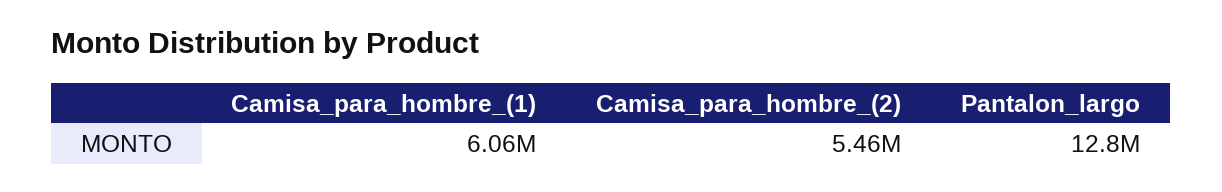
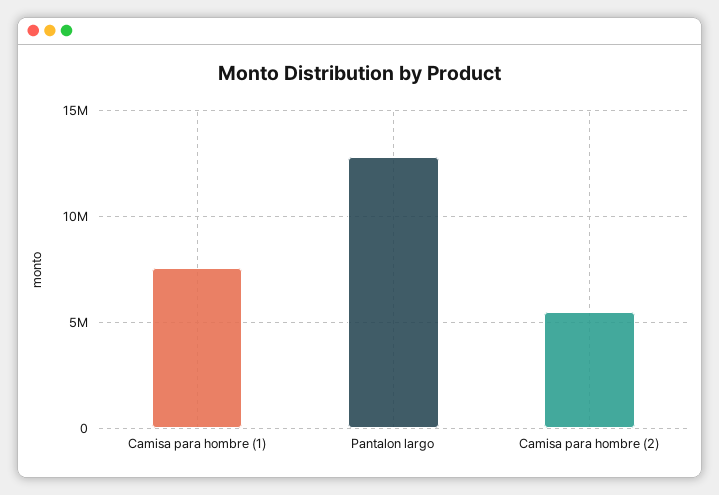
  {
-   "Camisa_para_hombre_(1)": 6060000,
+   "Camisa_para_hombre_(1)": 7500000,
    "Camisa_para_hombre_(2)": 5460000,
    "Pantalon_largo": 12800000
  }

